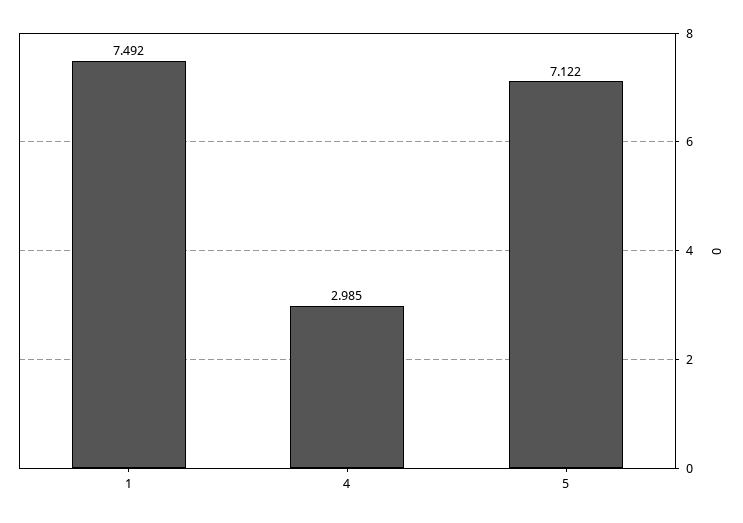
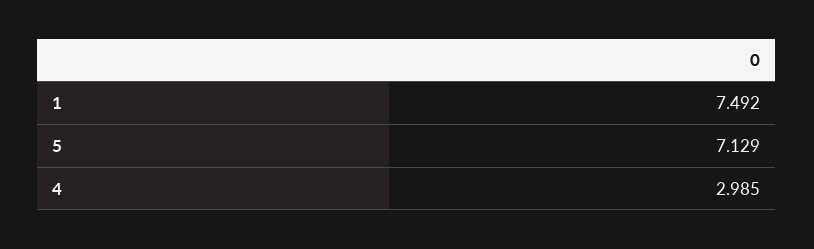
  {
    "1": 7.492,
    "4": 2.985,
-   "5": 7.122
+   "5": 7.129
  }

